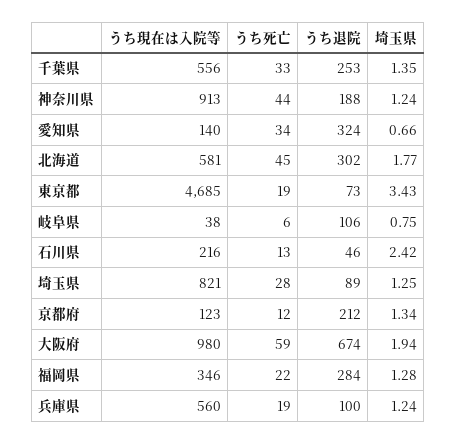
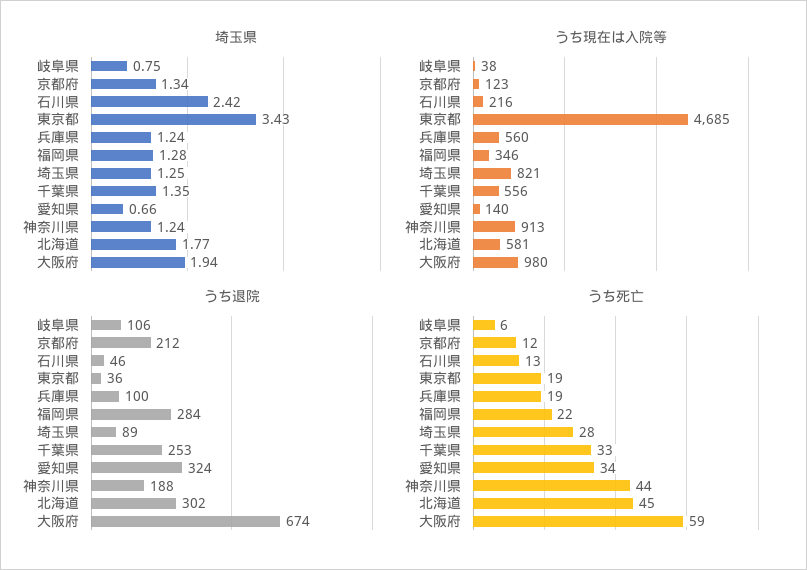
  {
    "うち現在は入院等": {
      "千葉県": 556,
      "神奈川県": 913,
      "愛知県": 140,
      "北海道": 581,
      "東京都": 4685,
      "岐阜県": 38,
      "石川県": 216,
      "埼玉県": 821,
      "京都府": 123,
      "大阪府": 980,
      "福岡県": 346,
      "兵庫県": 560
    },
    "うち死亡": {
      "千葉県": 33,
      "神奈川県": 44,
      "愛知県": 34,
      "北海道": 45,
      "東京都": 19,
      "岐阜県": 6,
      "石川県": 13,
      "埼玉県": 28,
      "京都府": 12,
      "大阪府": 59,
      "福岡県": 22,
      "兵庫県": 19
    },
    "うち退院": {
      "千葉県": 253,
      "神奈川県": 188,
      "愛知県": 324,
      "北海道": 302,
-     "東京都": 73,
+     "東京都": 36,
      "岐阜県": 106,
      "石川県": 46,
      "埼玉県": 89,
      "京都府": 212,
      "大阪府": 674,
      "福岡県": 284,
      "兵庫県": 100
    },
    "埼玉県": {
      "千葉県": 1.35,
      "神奈川県": 1.24,
      "愛知県": 0.66,
      "北海道": 1.77,
      "東京都": 3.43,
      "岐阜県": 0.75,
      "石川県": 2.42,
      "埼玉県": 1.25,
      "京都府": 1.34,
      "大阪府": 1.94,
      "福岡県": 1.28,
      "兵庫県": 1.24
    }
  }

